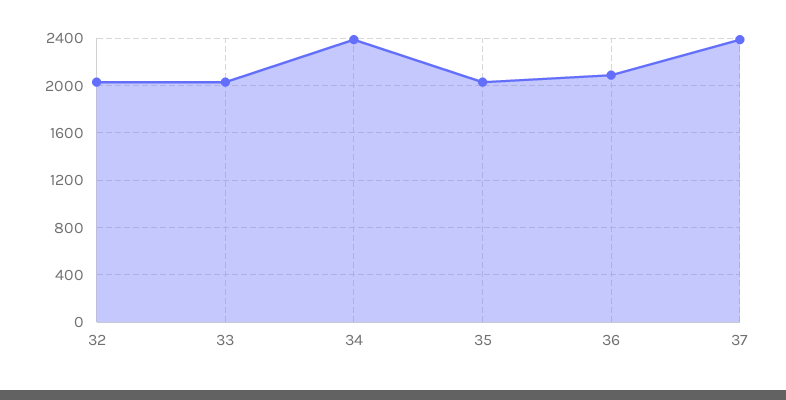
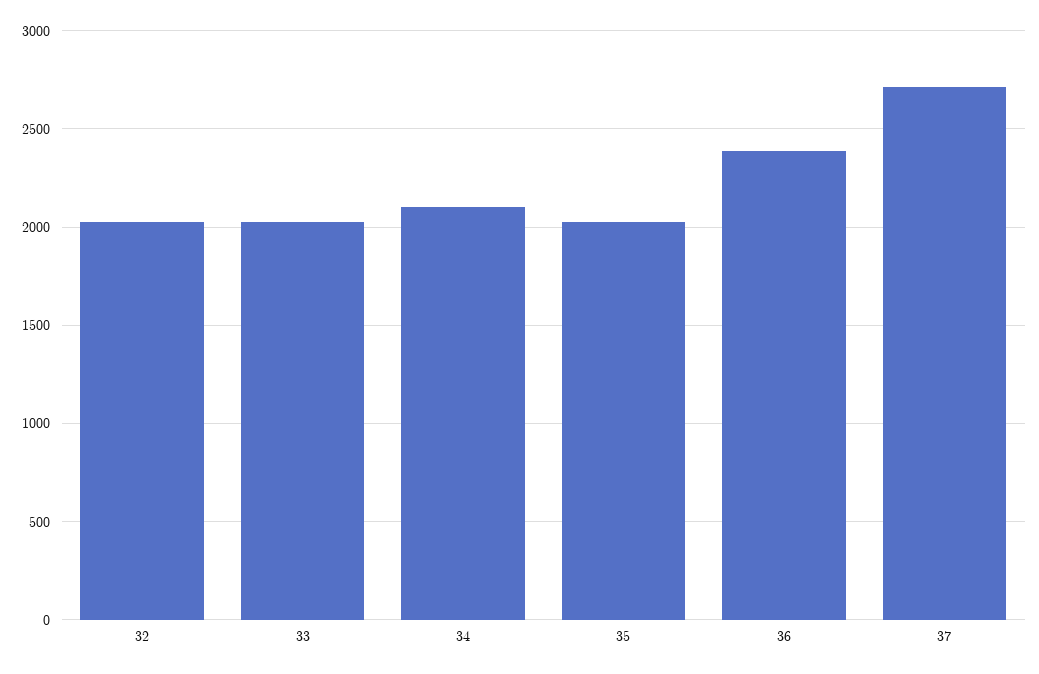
  {
    "32": 2050,
    "33": 2050,
-   "34": 2400,
+   "34": 2100,
    "35": 2050,
-   "36": 2100,
+   "36": 2400,
-   "37": 2400
+   "37": 2700
  }

